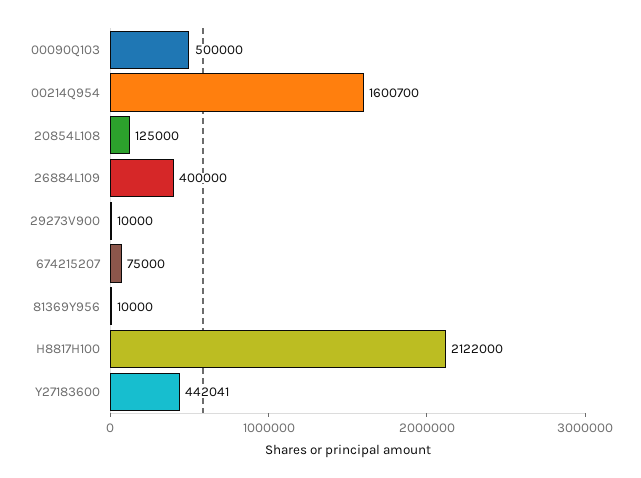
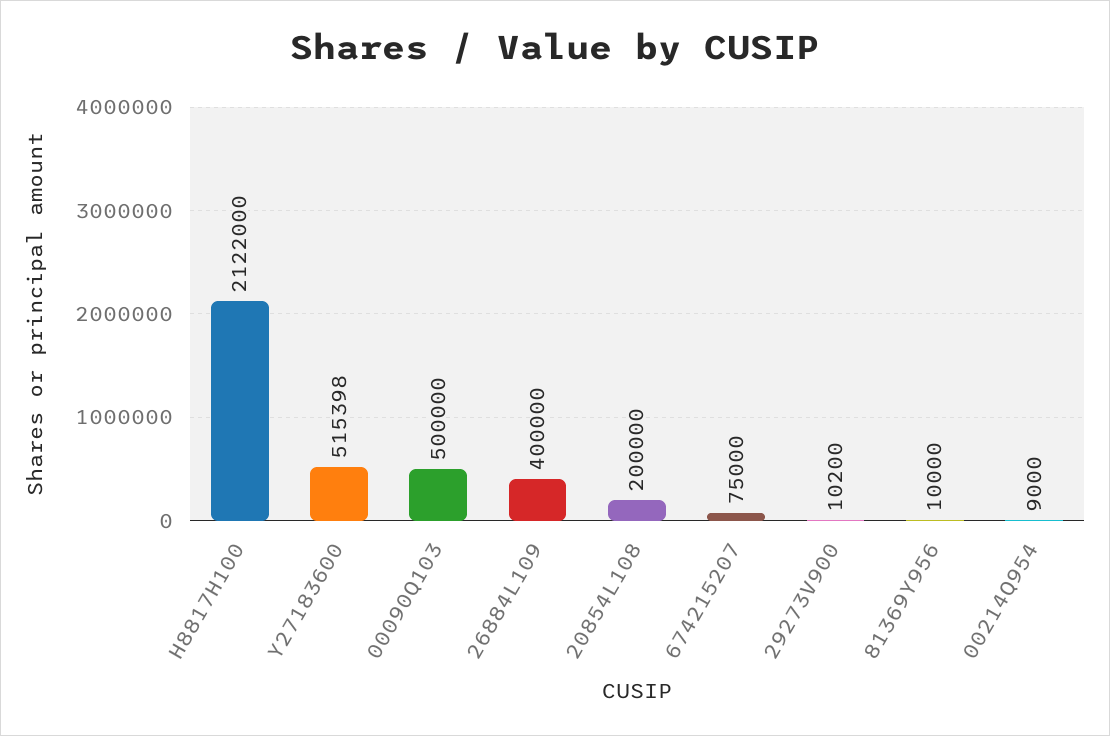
  {
    "00090Q103": 500000,
-   "00214Q954": 1600700,
+   "00214Q954": 9000,
-   "20854L108": 125000,
+   "20854L108": 200000,
    "26884L109": 400000,
-   "29273V900": 10000,
+   "29273V900": 10200,
    "674215207": 75000,
    "81369Y956": 10000,
    "H8817H100": 2122000,
-   "Y27183600": 442041
+   "Y27183600": 515398
  }

